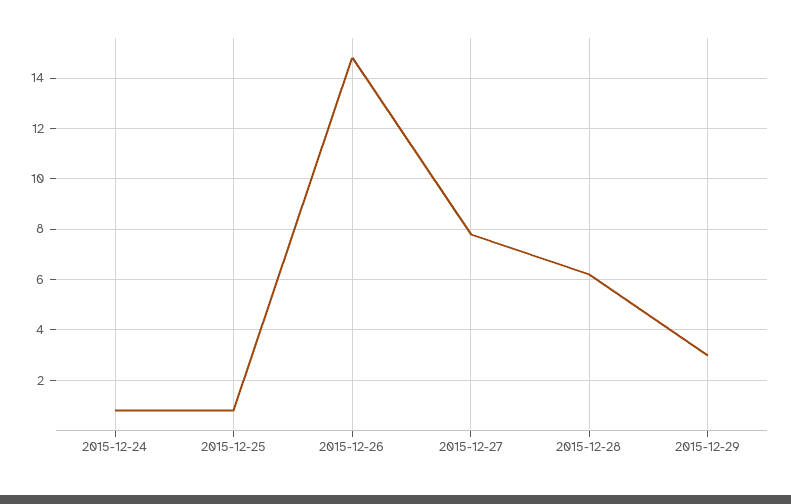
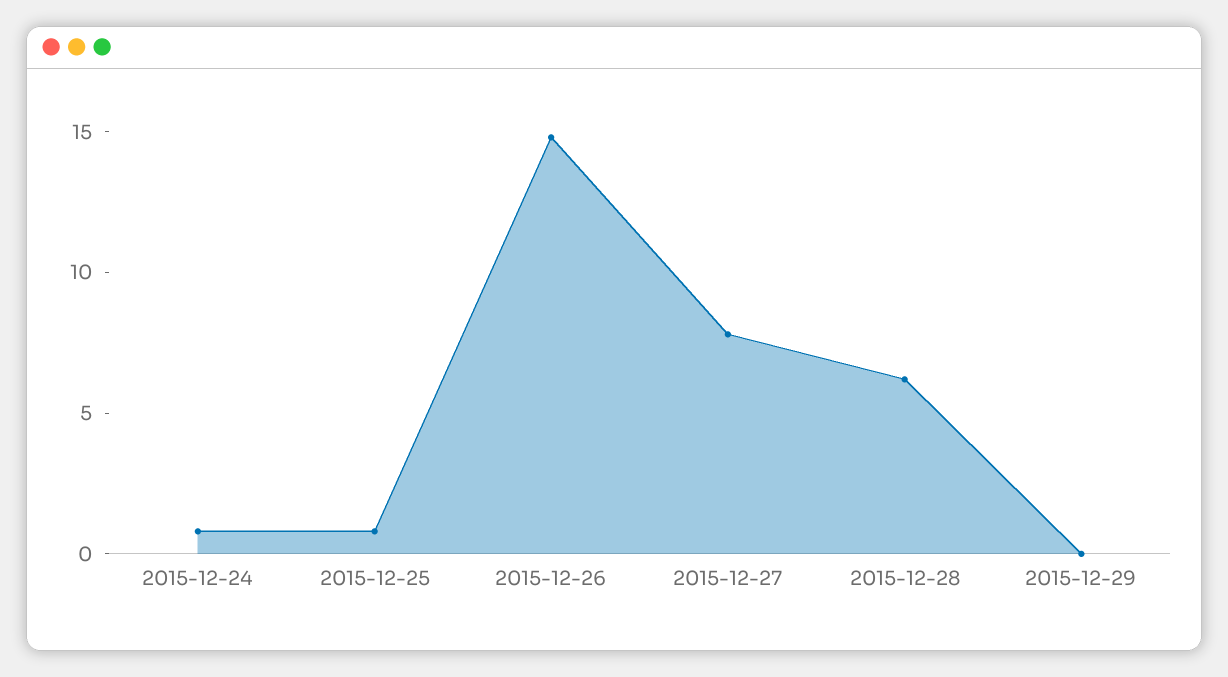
  {
    "2015-12-24": 1,
    "2015-12-25": 1,
    "2015-12-26": 15,
    "2015-12-27": 8,
    "2015-12-28": 6,
-   "2015-12-29": 3
+   "2015-12-29": 0
  }

